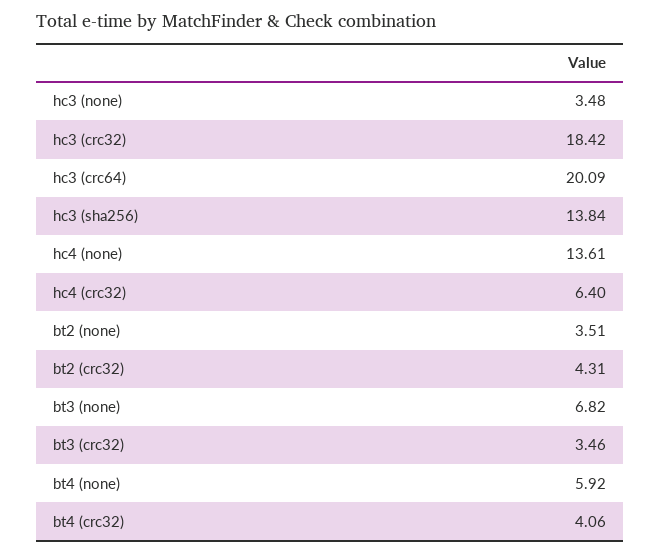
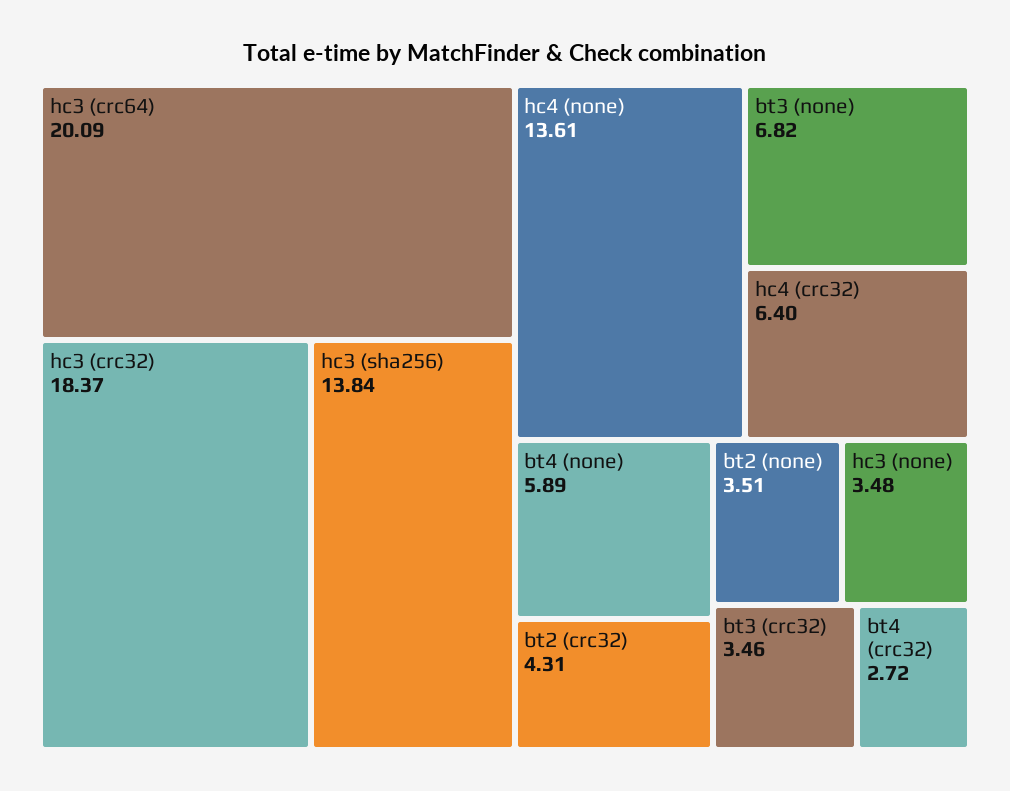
  {
    "hc3 (none)": 3.48,
-   "hc3 (crc32)": 18.42,
+   "hc3 (crc32)": 18.37,
    "hc3 (crc64)": 20.09,
    "hc3 (sha256)": 13.84,
    "hc4 (none)": 13.61,
    "hc4 (crc32)": 6.4,
    "bt2 (none)": 3.51,
    "bt2 (crc32)": 4.31,
    "bt3 (none)": 6.82,
    "bt3 (crc32)": 3.46,
-   "bt4 (none)": 5.92,
+   "bt4 (none)": 5.89,
-   "bt4 (crc32)": 4.06
+   "bt4 (crc32)": 2.72
  }

